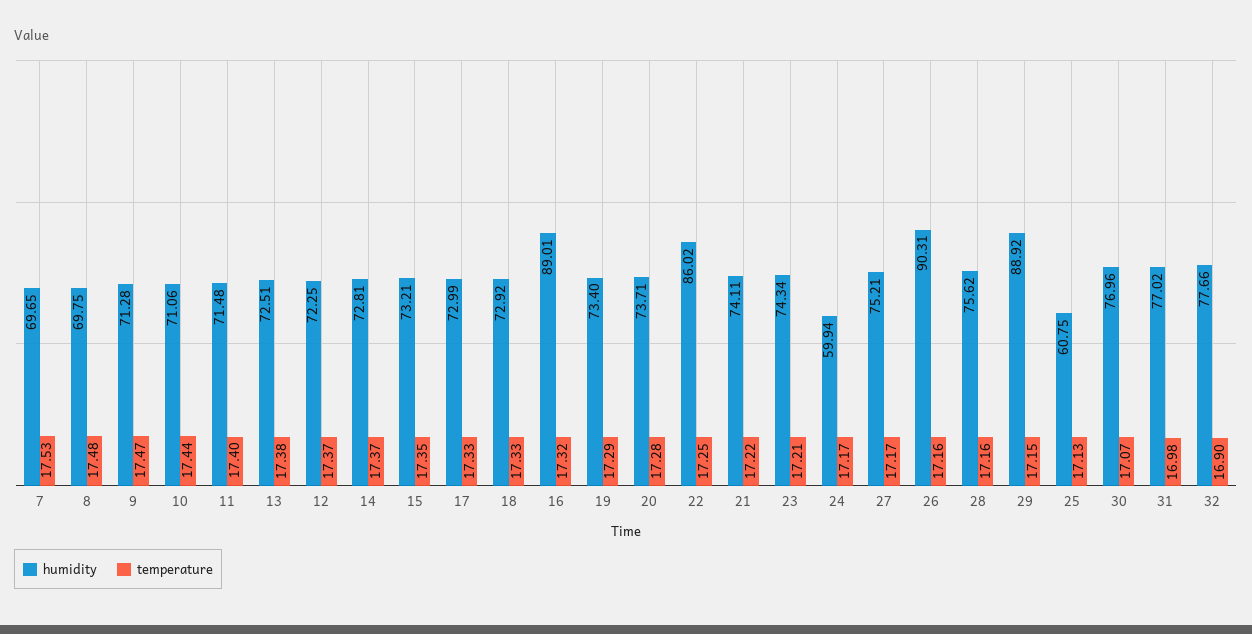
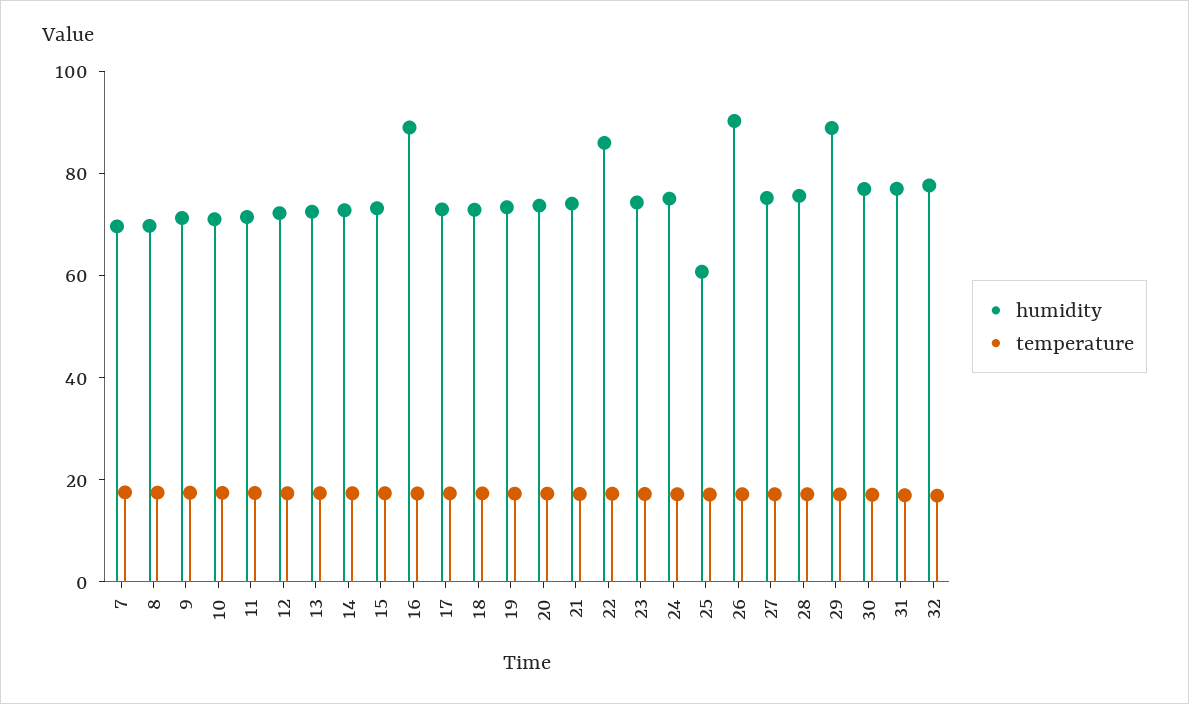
  {
    "humidity": {
      "7": 69.65,
      "8": 69.75,
      "9": 71.28,
      "10": 71.06,
      "11": 71.48,
      "13": 72.51,
      "12": 72.25,
      "14": 72.81,
      "15": 73.21,
      "17": 72.99,
      "18": 72.92,
      "16": 89.01,
      "19": 73.4,
      "20": 73.71,
      "22": 86.02,
      "21": 74.11,
      "23": 74.34,
-     "24": 59.94,
+     "24": 75,
      "27": 75.21,
      "26": 90.31,
      "28": 75.62,
      "29": 88.92,
      "25": 60.75,
      "30": 76.96,
      "31": 77.02,
      "32": 77.66
    },
    "temperature": {
      "7": 17.53,
      "8": 17.48,
      "9": 17.47,
      "10": 17.44,
      "11": 17.4,
      "13": 17.38,
      "12": 17.37,
      "14": 17.37,
      "15": 17.35,
      "17": 17.33,
      "18": 17.33,
      "16": 17.32,
      "19": 17.29,
      "20": 17.28,
      "22": 17.25,
      "21": 17.22,
      "23": 17.21,
      "24": 17.17,
      "27": 17.17,
      "26": 17.16,
      "28": 17.16,
      "29": 17.15,
      "25": 17.13,
      "30": 17.07,
      "31": 16.98,
      "32": 16.9
    }
  }

